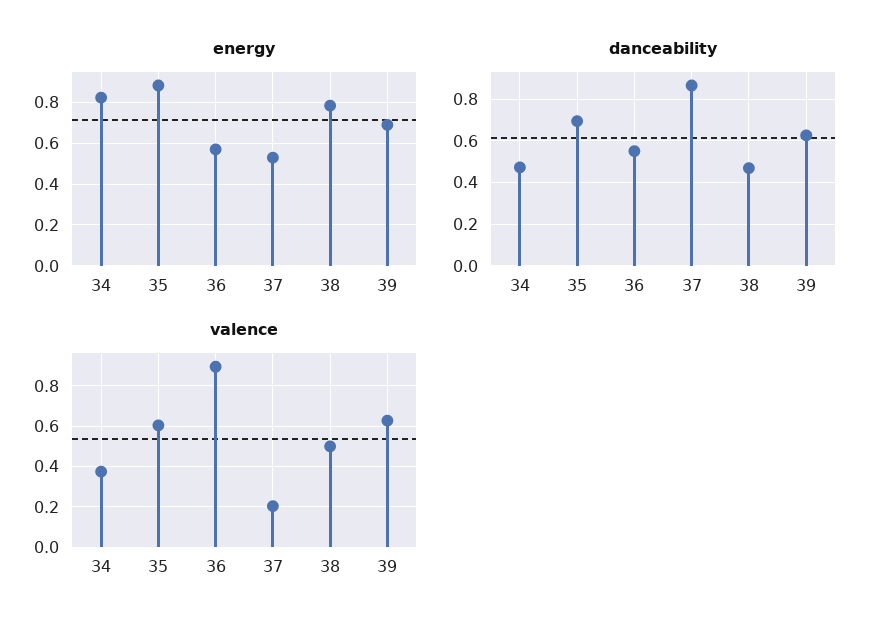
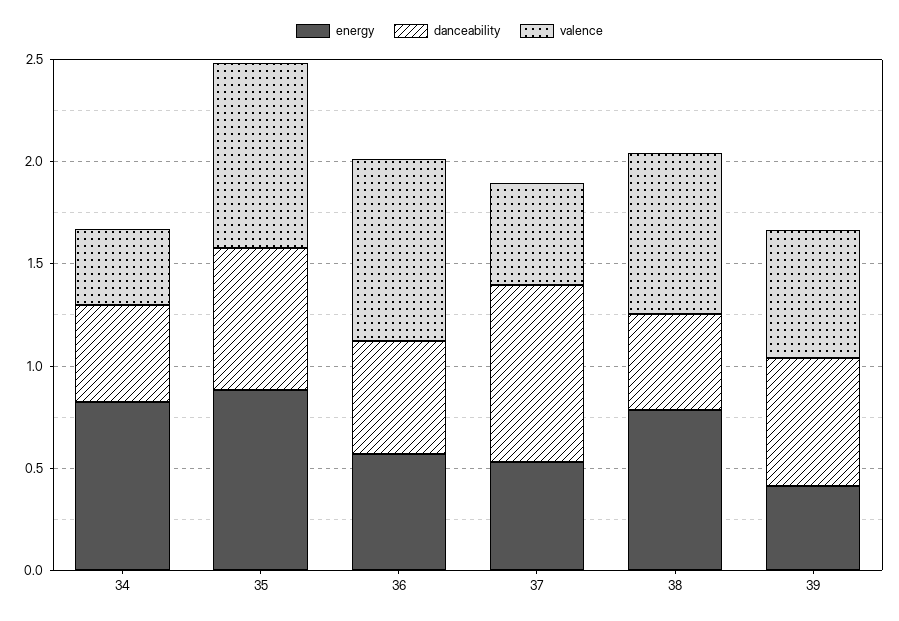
  {
    "energy": {
      "34": 0.8,
      "35": 0.9,
      "36": 0.55,
      "37": 0.55,
      "38": 0.8,
-     "39": 0.7
+     "39": 0.4
    },
    "danceability": {
      "34": 0.45,
      "35": 0.7,
      "36": 0.55,
      "37": 0.85,
      "38": 0.45,
      "39": 0.65
    },
    "valence": {
      "34": 0.35,
-     "35": 0.6,
+     "35": 0.9,
      "36": 0.9,
-     "37": 0.2,
+     "37": 0.5,
-     "38": 0.5,
+     "38": 0.8,
      "39": 0.65
    }
  }

